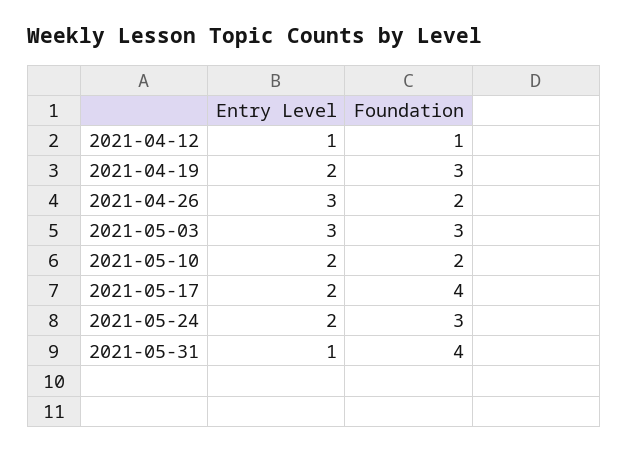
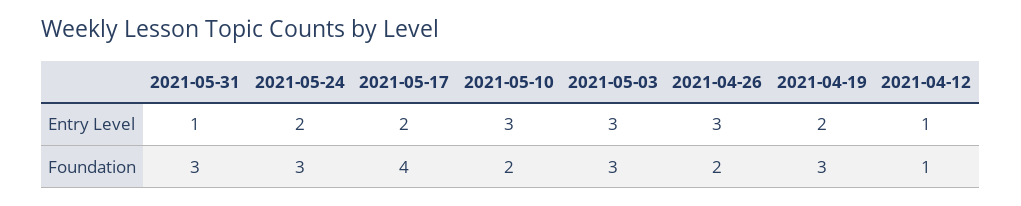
  {
    "Entry Level": {
      "2021-04-12": 1,
      "2021-04-19": 2,
      "2021-04-26": 3,
      "2021-05-03": 3,
-     "2021-05-10": 2,
+     "2021-05-10": 3,
      "2021-05-17": 2,
      "2021-05-24": 2,
      "2021-05-31": 1
    },
    "Foundation": {
      "2021-04-12": 1,
      "2021-04-19": 3,
      "2021-04-26": 2,
      "2021-05-03": 3,
      "2021-05-10": 2,
      "2021-05-17": 4,
      "2021-05-24": 3,
-     "2021-05-31": 4
+     "2021-05-31": 3
    }
  }

